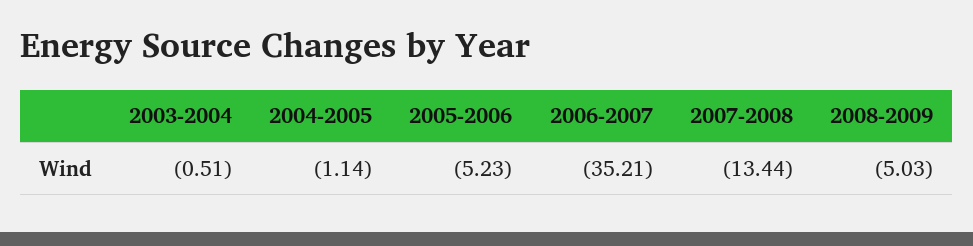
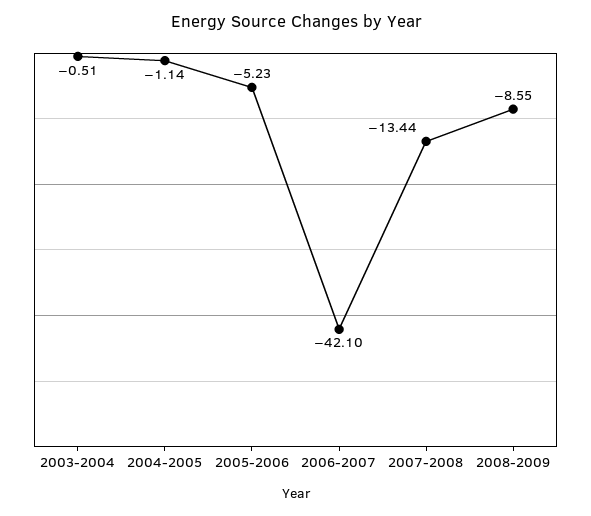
  {
    "2003-2004": -0.51,
    "2004-2005": -1.14,
    "2005-2006": -5.23,
-   "2006-2007": -35.21,
+   "2006-2007": -42.1,
    "2007-2008": -13.44,
-   "2008-2009": -5.03
+   "2008-2009": -8.55
  }

